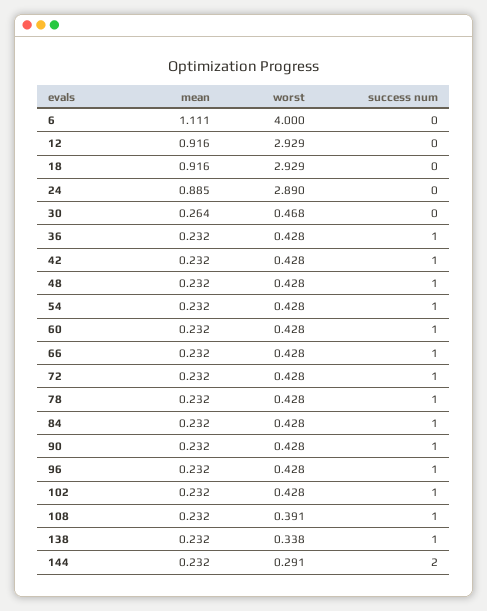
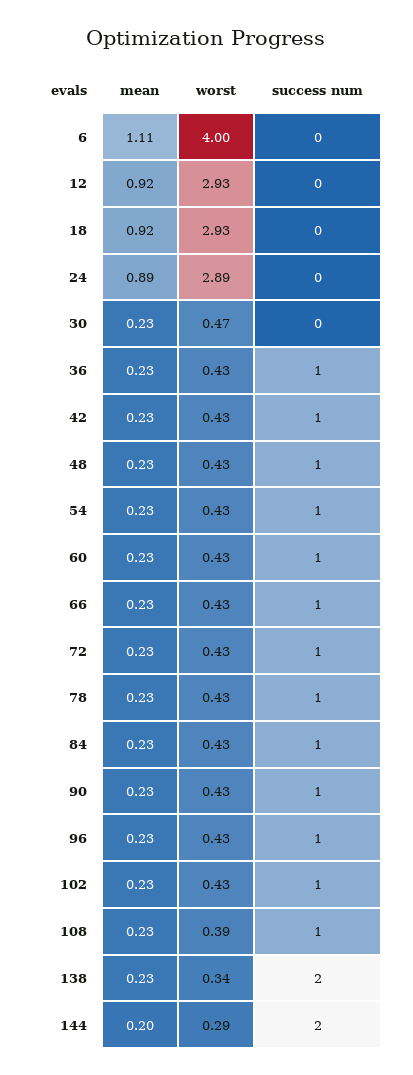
  {
    "mean": {
      "6": 1.111,
      "12": 0.916,
      "18": 0.916,
      "24": 0.885,
-     "30": 0.264,
+     "30": 0.23,
      "36": 0.232,
      "42": 0.232,
      "48": 0.232,
      "54": 0.232,
      "60": 0.232,
      "66": 0.232,
      "72": 0.232,
      "78": 0.232,
      "84": 0.232,
      "90": 0.232,
      "96": 0.232,
      "102": 0.232,
      "108": 0.232,
      "138": 0.232,
-     "144": 0.232
+     "144": 0.2
    },
    "worst": {
      "6": 4,
      "12": 2.929,
      "18": 2.929,
      "24": 2.89,
      "30": 0.468,
      "36": 0.428,
      "42": 0.428,
      "48": 0.428,
      "54": 0.428,
      "60": 0.428,
      "66": 0.428,
      "72": 0.428,
      "78": 0.428,
      "84": 0.428,
      "90": 0.428,
      "96": 0.428,
      "102": 0.428,
      "108": 0.391,
      "138": 0.338,
      "144": 0.291
    },
    "success num": {
      "6": 0,
      "12": 0,
      "18": 0,
      "24": 0,
      "30": 0,
      "36": 1,
      "42": 1,
      "48": 1,
      "54": 1,
      "60": 1,
      "66": 1,
      "72": 1,
      "78": 1,
      "84": 1,
      "90": 1,
      "96": 1,
      "102": 1,
      "108": 1,
-     "138": 1,
+     "138": 2,
      "144": 2
    }
  }

